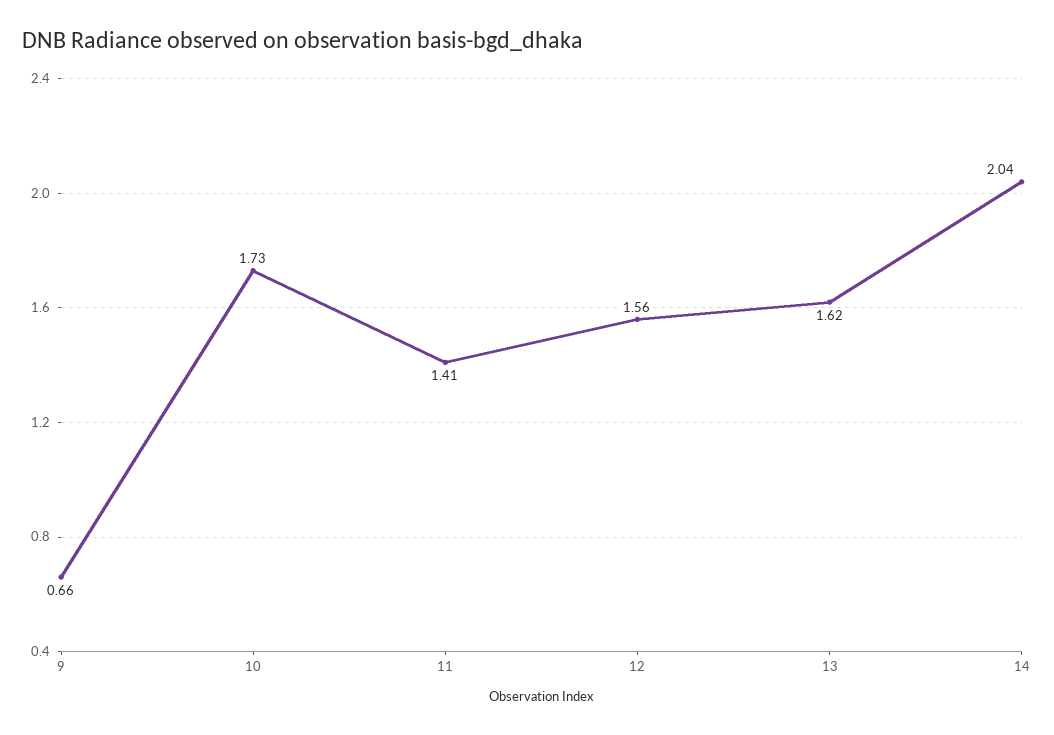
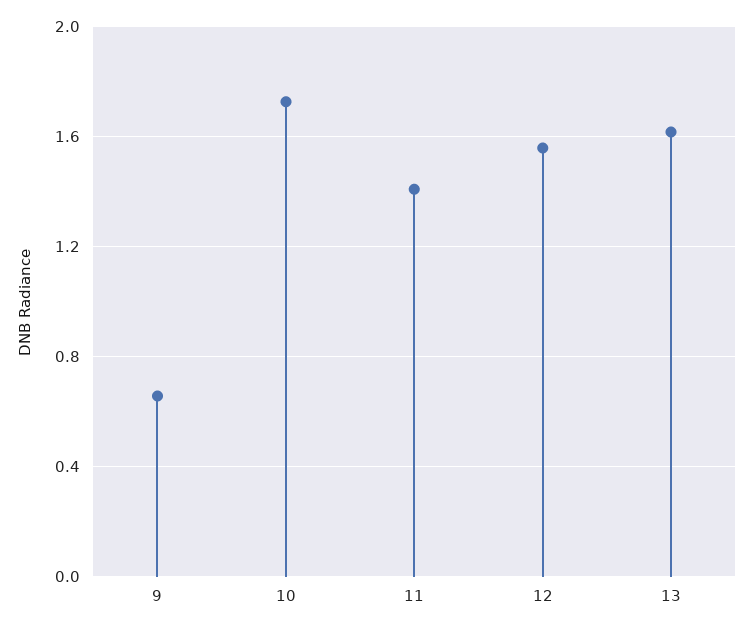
  {
    "9": 0.66,
    "10": 1.73,
    "11": 1.41,
    "12": 1.56,
-   "13": 1.62,
+   "13": 1.62
-   "14": 2.04
  }

